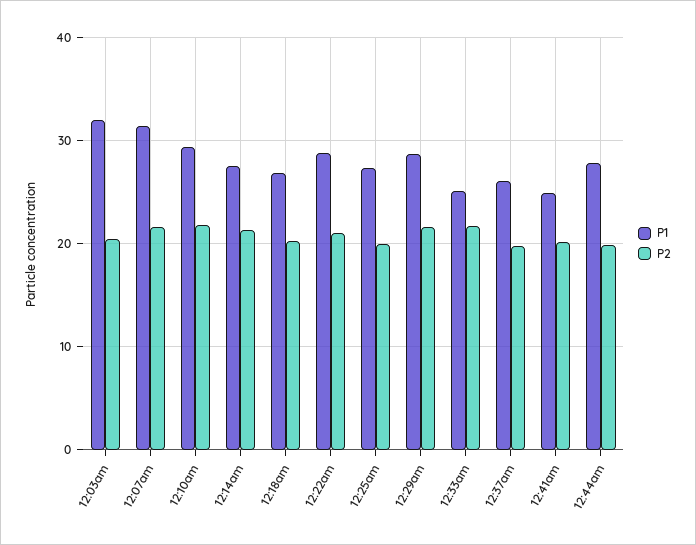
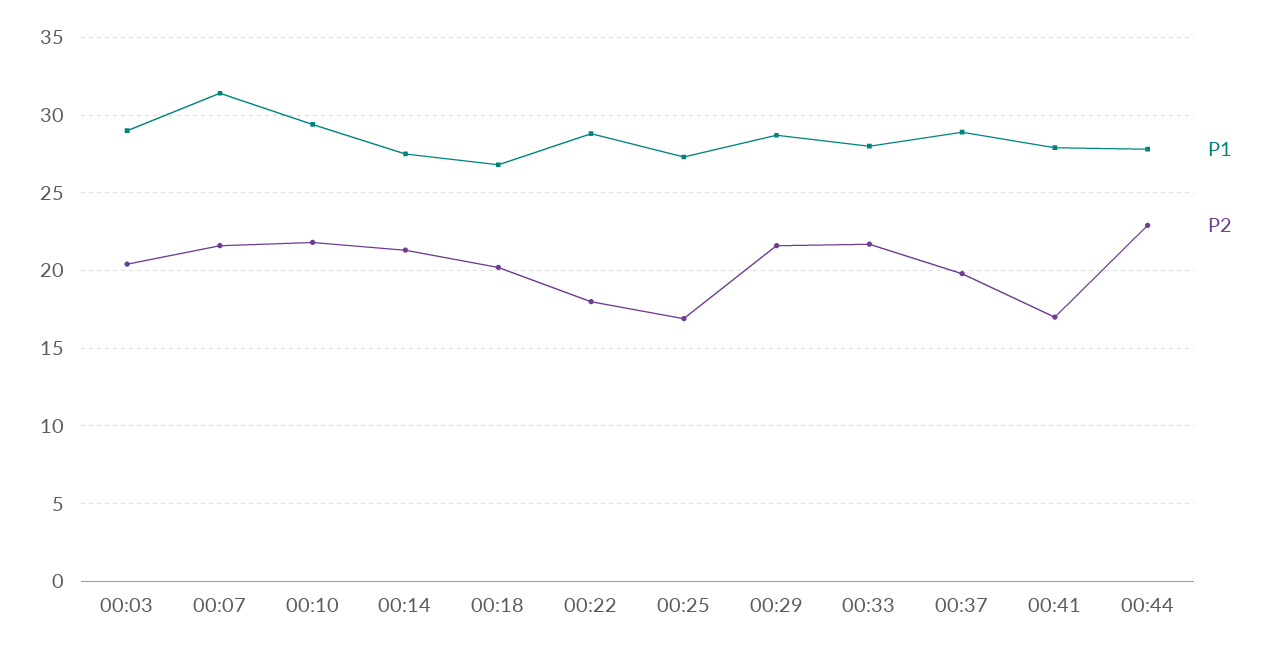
  {
    "P1": {
-     "12:03am": 32,
+     "12:03am": 29,
      "12:07am": 31.5,
      "12:10am": 29.5,
      "12:14am": 27.5,
      "12:18am": 27,
      "12:22am": 29,
      "12:25am": 27.5,
      "12:29am": 28.5,
-     "12:33am": 25,
+     "12:33am": 28,
-     "12:37am": 26,
+     "12:37am": 29,
-     "12:41am": 25,
+     "12:41am": 28,
      "12:44am": 28
    },
    "P2": {
      "12:03am": 20.5,
      "12:07am": 21.5,
      "12:10am": 22,
      "12:14am": 21.5,
      "12:18am": 20,
-     "12:22am": 21,
+     "12:22am": 18,
-     "12:25am": 20,
+     "12:25am": 17,
      "12:29am": 21.5,
      "12:33am": 21.5,
      "12:37am": 20,
-     "12:41am": 20,
+     "12:41am": 17,
-     "12:44am": 20
+     "12:44am": 23
    }
  }

